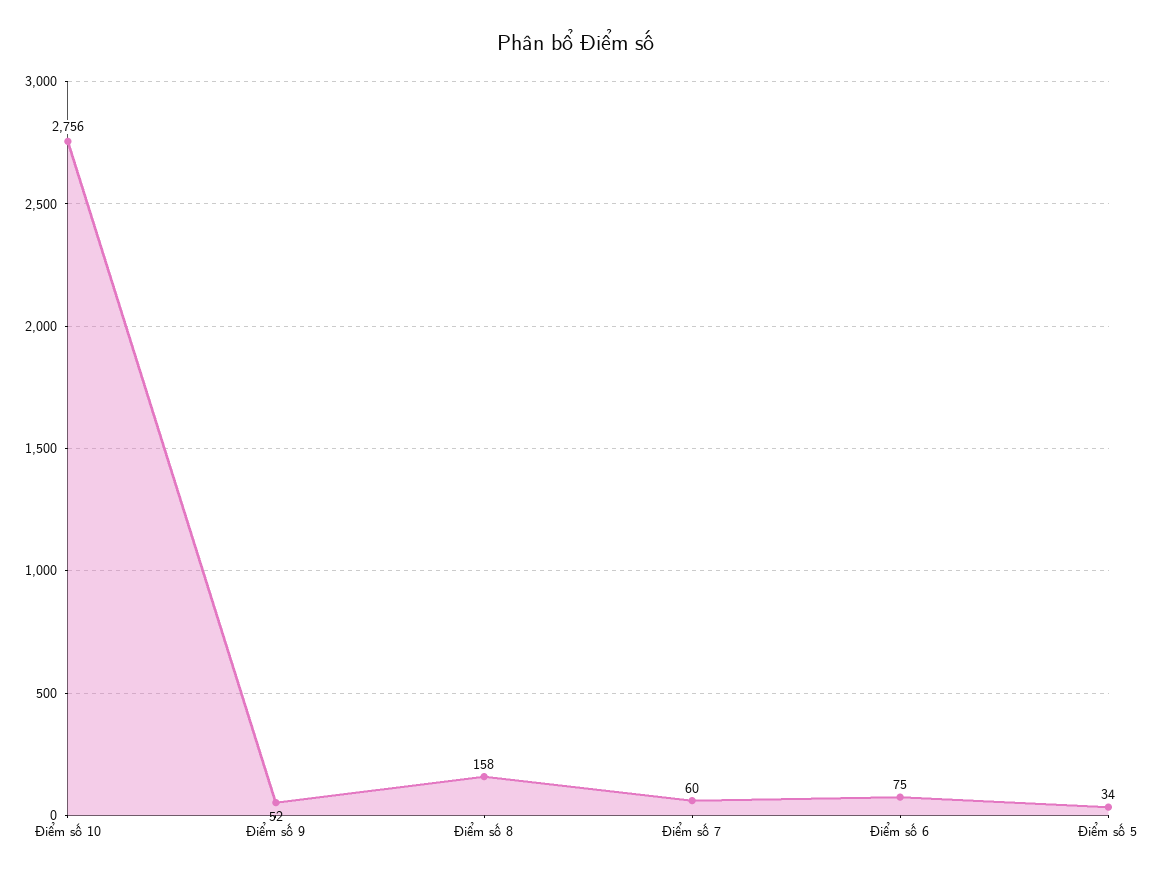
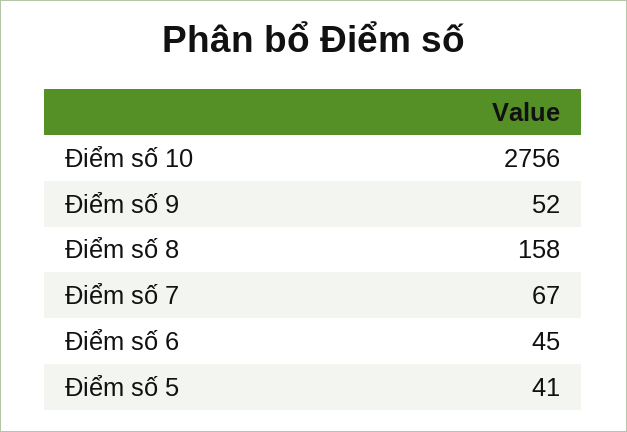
  {
    "Điểm số 10": 2756,
    "Điểm số 9": 52,
    "Điểm số 8": 158,
-   "Điểm số 7": 60,
+   "Điểm số 7": 67,
-   "Điểm số 6": 75,
+   "Điểm số 6": 45,
-   "Điểm số 5": 34
+   "Điểm số 5": 41
  }

